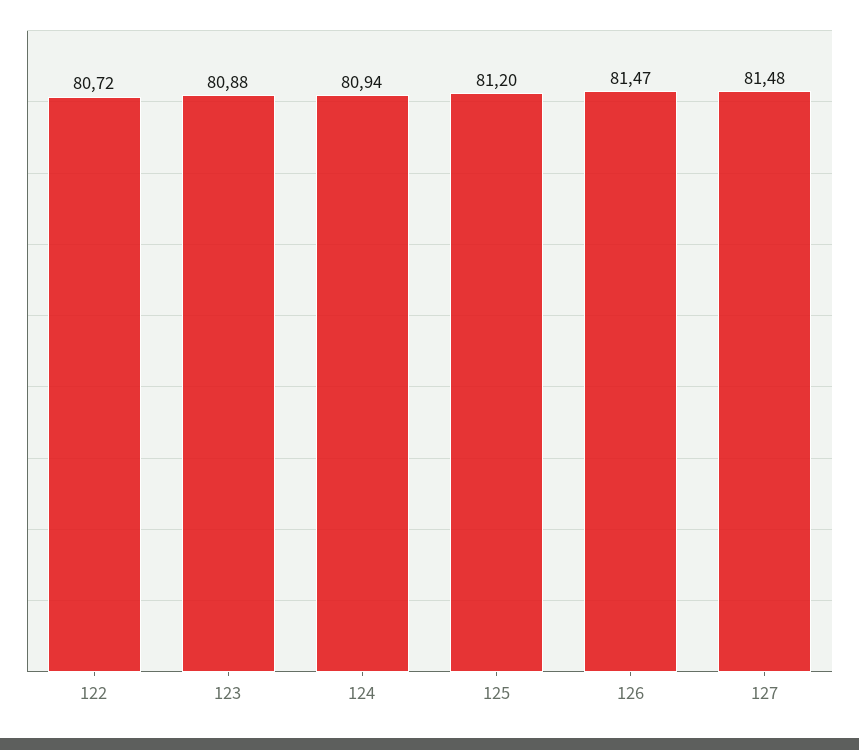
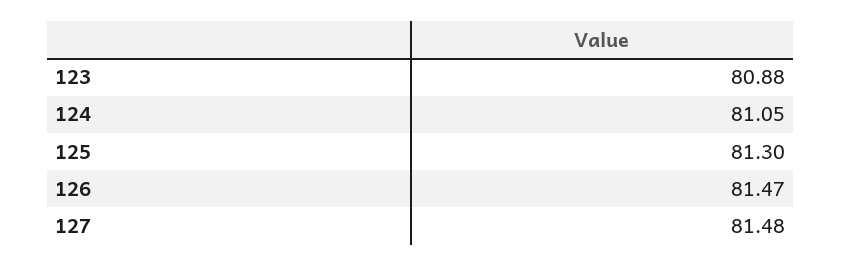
  {
-   "122": 80.72,
    "123": 80.88,
-   "124": 80.94,
+   "124": 81.05,
-   "125": 81.2,
+   "125": 81.3,
    "126": 81.47,
    "127": 81.48
  }

